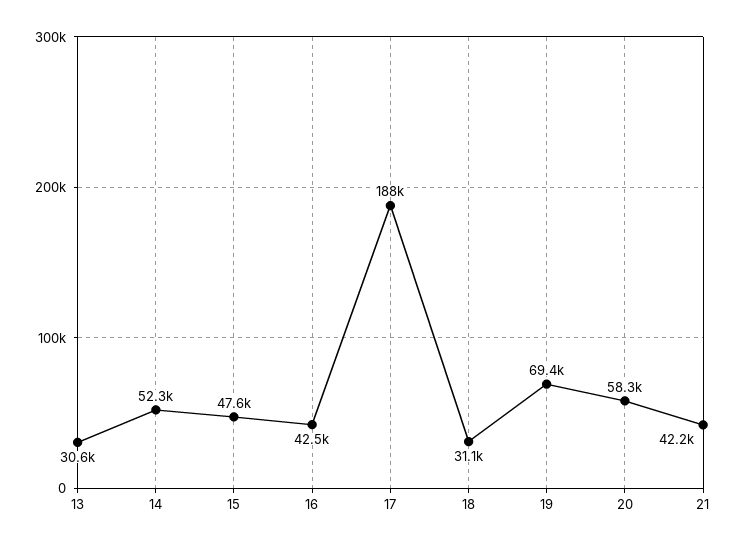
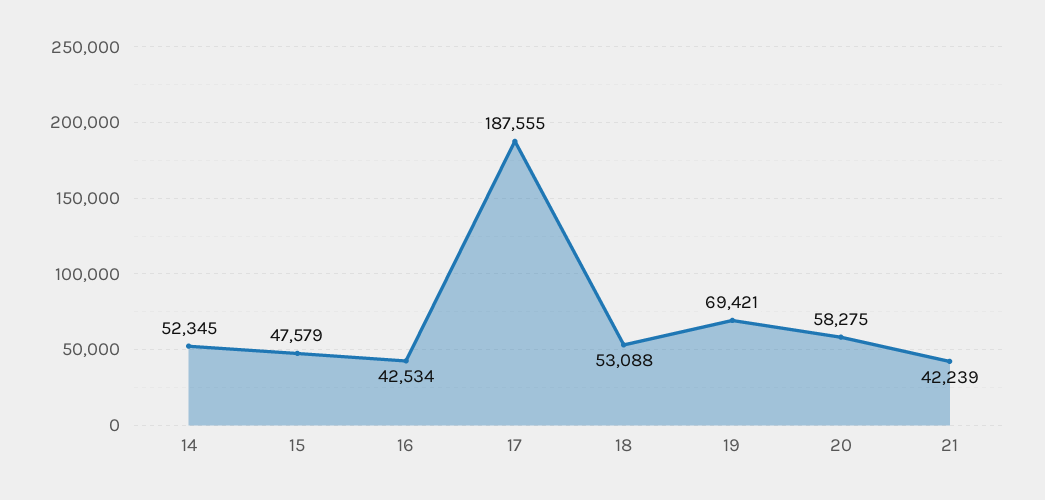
  {
-   "13": 30600,
    "14": 52345,
    "15": 47579,
    "16": 42534,
    "17": 187555,
-   "18": 31100,
+   "18": 53088,
    "19": 69421,
    "20": 58275,
    "21": 42239
  }

